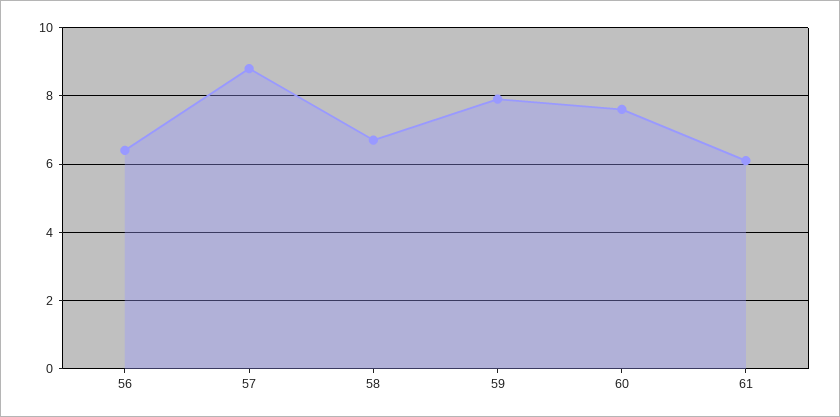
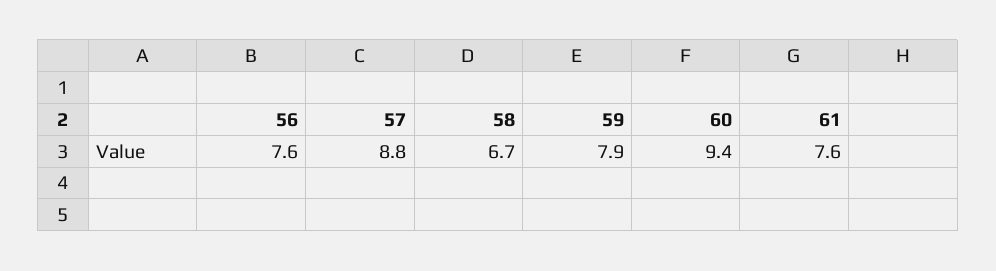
  {
-   "56": 6.5,
+   "56": 7.6,
    "57": 8.8,
    "58": 6.7,
    "59": 7.9,
-   "60": 7.5,
+   "60": 9.4,
-   "61": 6
+   "61": 7.6
  }

